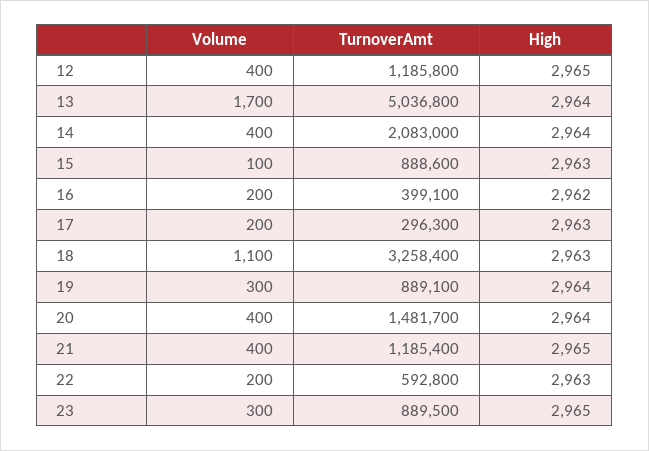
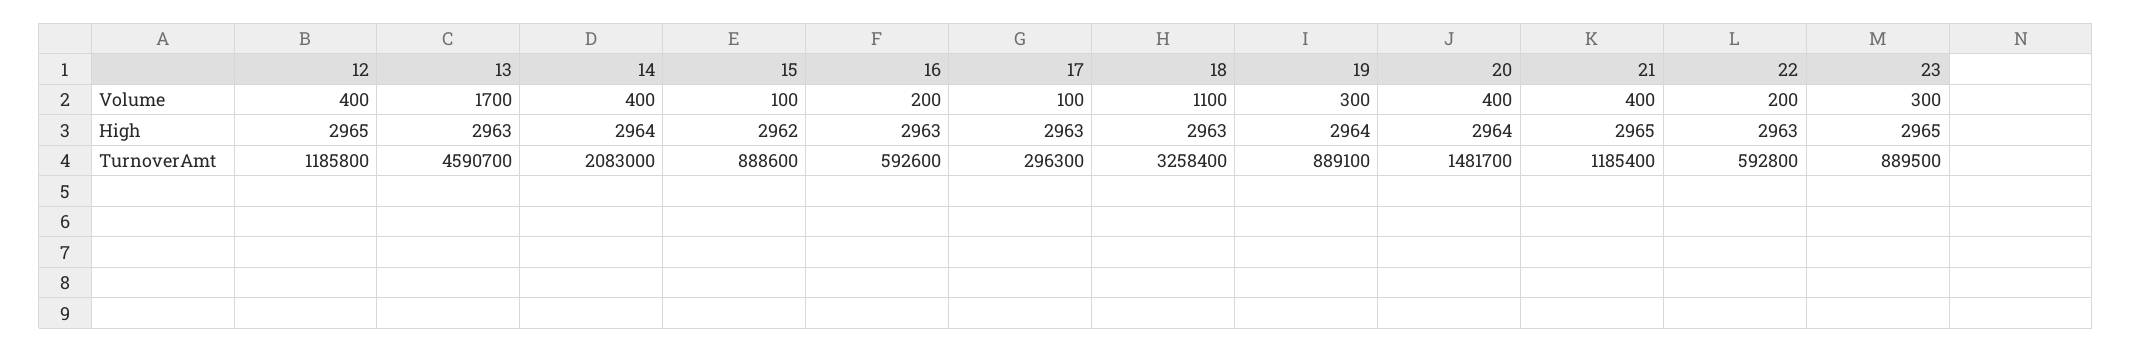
  {
    "Volume": {
      "12": 400,
      "13": 1700,
      "14": 400,
      "15": 100,
      "16": 200,
-     "17": 200,
+     "17": 100,
      "18": 1100,
      "19": 300,
      "20": 400,
      "21": 400,
      "22": 200,
      "23": 300
    },
    "TurnoverAmt": {
      "12": 1185800,
-     "13": 5036800,
+     "13": 4590700,
      "14": 2083000,
      "15": 888600,
-     "16": 399100,
+     "16": 592600,
      "17": 296300,
      "18": 3258400,
      "19": 889100,
      "20": 1481700,
      "21": 1185400,
      "22": 592800,
      "23": 889500
    },
    "High": {
      "12": 2965,
-     "13": 2964,
+     "13": 2963,
      "14": 2964,
-     "15": 2963,
+     "15": 2962,
-     "16": 2962,
+     "16": 2963,
      "17": 2963,
      "18": 2963,
      "19": 2964,
      "20": 2964,
      "21": 2965,
      "22": 2963,
      "23": 2965
    }
  }

